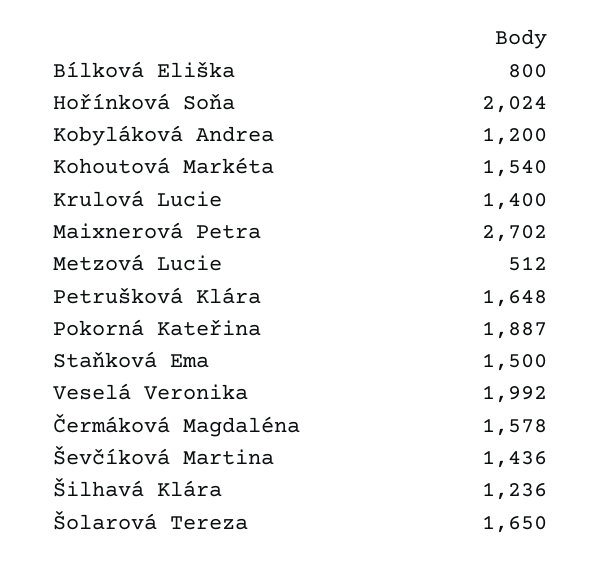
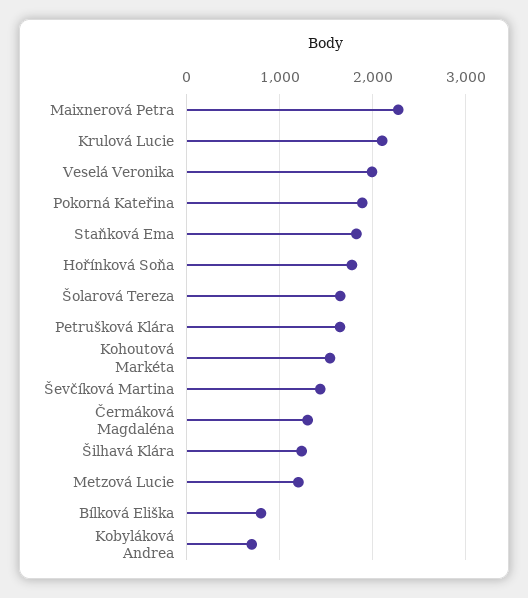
  {
    "Bílková Eliška": 800,
-   "Hořínková Soňa": 2024,
+   "Hořínková Soňa": 1800,
-   "Kobyláková Andrea": 1200,
+   "Kobyláková Andrea": 700,
    "Kohoutová Markéta": 1540,
-   "Krulová Lucie": 1400,
+   "Krulová Lucie": 2100,
-   "Maixnerová Petra": 2702,
+   "Maixnerová Petra": 2300,
-   "Metzová Lucie": 512,
+   "Metzová Lucie": 1200,
    "Petrušková Klára": 1648,
    "Pokorná Kateřina": 1887,
-   "Staňková Ema": 1500,
+   "Staňková Ema": 1800,
    "Veselá Veronika": 1992,
-   "Čermáková Magdaléna": 1578,
+   "Čermáková Magdaléna": 1300,
    "Ševčíková Martina": 1436,
    "Šilhavá Klára": 1236,
    "Šolarová Tereza": 1650
  }

